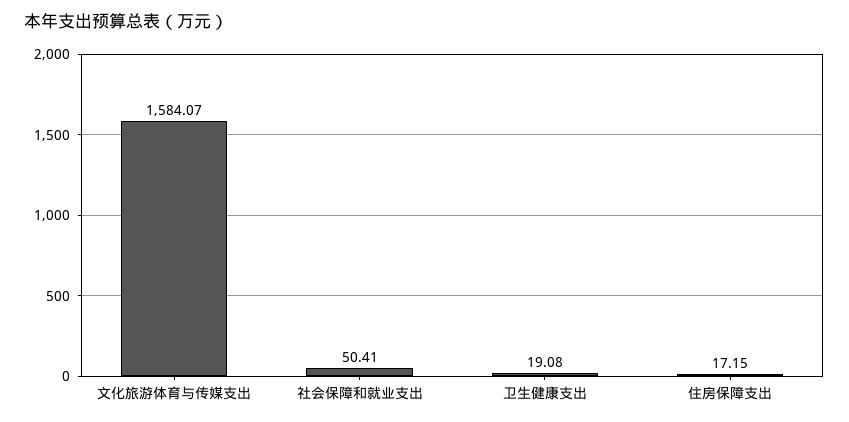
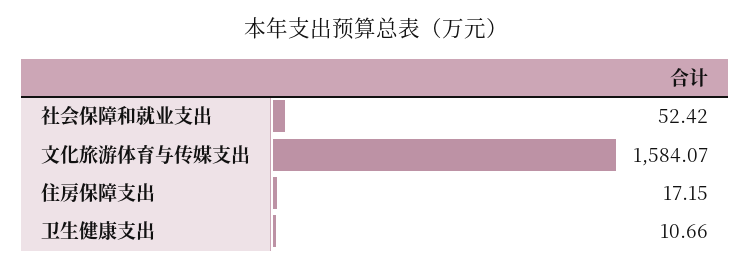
  {
    "文化旅游体育与传媒支出": 1584.07,
-   "社会保障和就业支出": 50.41,
+   "社会保障和就业支出": 52.42,
-   "卫生健康支出": 19.08,
+   "卫生健康支出": 10.66,
    "住房保障支出": 17.15
  }

